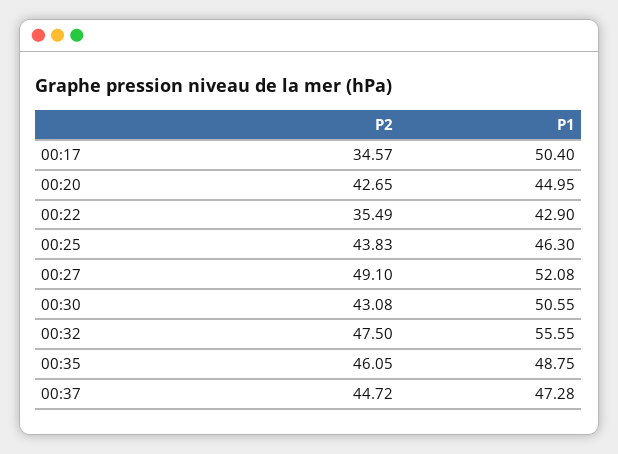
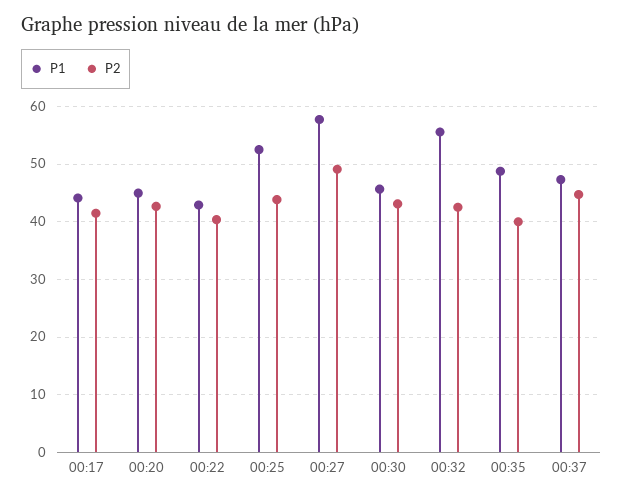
  {
    "P2": {
-     "00:17": 34.57,
+     "00:17": 42,
      "00:20": 42.65,
-     "00:22": 35.49,
+     "00:22": 40,
      "00:25": 43.83,
      "00:27": 49.1,
      "00:30": 43.08,
-     "00:32": 47.5,
+     "00:32": 42,
-     "00:35": 46.05,
+     "00:35": 40,
      "00:37": 44.72
    },
    "P1": {
-     "00:17": 50.4,
+     "00:17": 44,
      "00:20": 44.95,
      "00:22": 42.9,
-     "00:25": 46.3,
+     "00:25": 52,
-     "00:27": 52.08,
+     "00:27": 58,
-     "00:30": 50.55,
+     "00:30": 46,
      "00:32": 55.55,
      "00:35": 48.75,
      "00:37": 47.28
    }
  }

